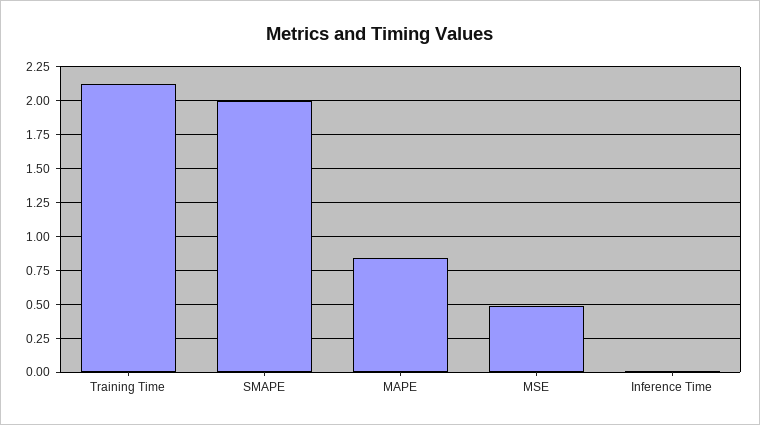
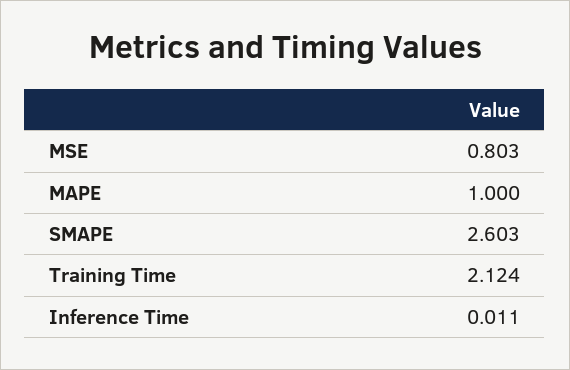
  {
    "Training Time": 2.124,
-   "SMAPE": 2,
+   "SMAPE": 2.603,
-   "MAPE": 0.85,
+   "MAPE": 1,
-   "MSE": 0.5,
+   "MSE": 0.803,
    "Inference Time": 0.011
  }

